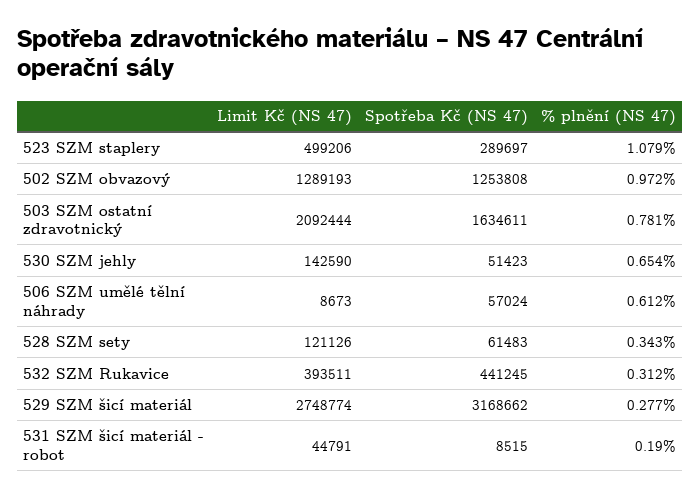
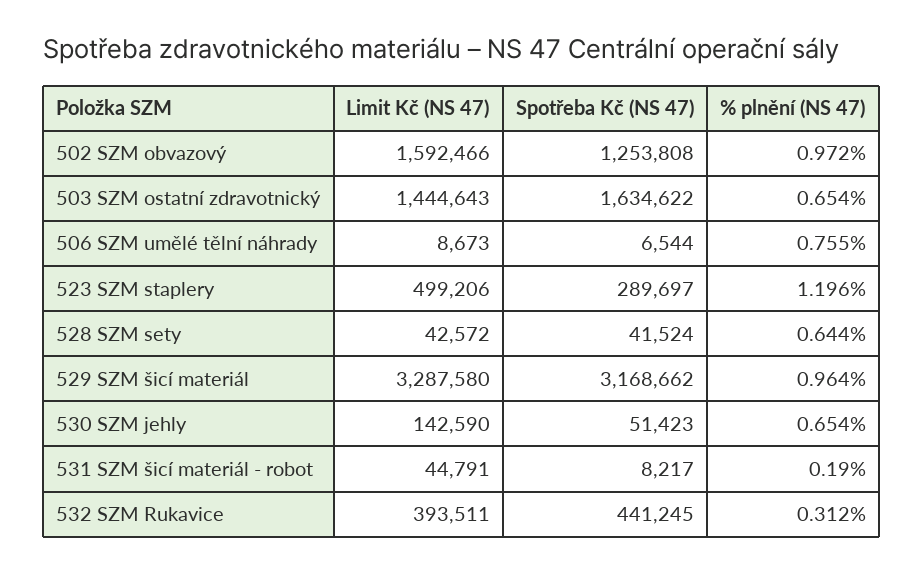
  {
    "Limit Kč (NS 47)": {
      "523 SZM staplery": 499206,
-     "502 SZM obvazový": 1289193,
+     "502 SZM obvazový": 1592466,
-     "503 SZM ostatní zdravotnický": 2092444,
+     "503 SZM ostatní zdravotnický": 1444643,
      "530 SZM jehly": 142590,
      "506 SZM umělé tělní náhrady": 8673,
-     "528 SZM sety": 121126,
+     "528 SZM sety": 42572,
      "532 SZM Rukavice": 393511,
-     "529 SZM šicí materiál": 2748774,
+     "529 SZM šicí materiál": 3287580,
      "531 SZM šicí materiál - robot": 44791
    },
    "Spotřeba Kč (NS 47)": {
      "523 SZM staplery": 289697,
      "502 SZM obvazový": 1253808,
-     "503 SZM ostatní zdravotnický": 1634611,
+     "503 SZM ostatní zdravotnický": 1634622,
      "530 SZM jehly": 51423,
-     "506 SZM umělé tělní náhrady": 57024,
+     "506 SZM umělé tělní náhrady": 6544,
-     "528 SZM sety": 61483,
+     "528 SZM sety": 41524,
      "532 SZM Rukavice": 441245,
      "529 SZM šicí materiál": 3168662,
-     "531 SZM šicí materiál - robot": 8515
+     "531 SZM šicí materiál - robot": 8217
    },
    "% plnění (NS 47)": {
-     "523 SZM staplery": 1.079,
+     "523 SZM staplery": 1.196,
      "502 SZM obvazový": 0.972,
-     "503 SZM ostatní zdravotnický": 0.781,
+     "503 SZM ostatní zdravotnický": 0.654,
      "530 SZM jehly": 0.654,
-     "506 SZM umělé tělní náhrady": 0.612,
+     "506 SZM umělé tělní náhrady": 0.755,
-     "528 SZM sety": 0.343,
+     "528 SZM sety": 0.644,
      "532 SZM Rukavice": 0.312,
-     "529 SZM šicí materiál": 0.277,
+     "529 SZM šicí materiál": 0.964,
      "531 SZM šicí materiál - robot": 0.19
    }
  }

